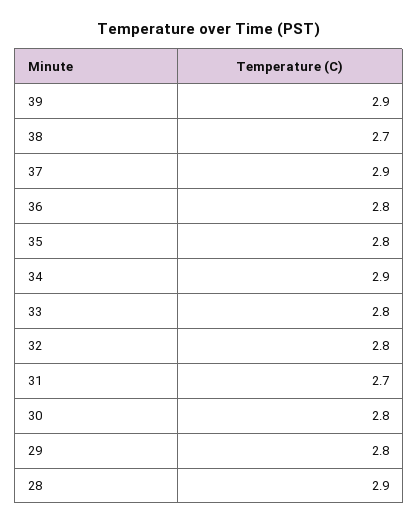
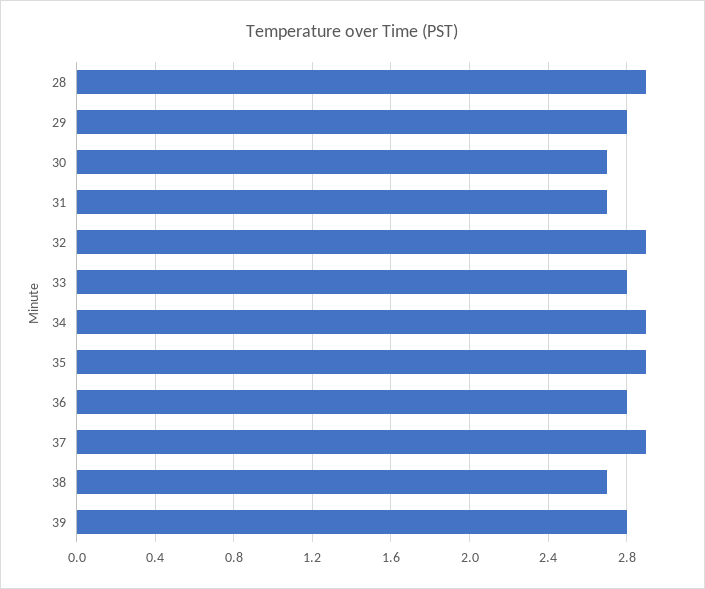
  {
-   "39": 2.9,
+   "39": 2.8,
    "38": 2.7,
    "37": 2.9,
    "36": 2.8,
-   "35": 2.8,
+   "35": 2.9,
    "34": 2.9,
    "33": 2.8,
-   "32": 2.8,
+   "32": 2.9,
    "31": 2.7,
-   "30": 2.8,
+   "30": 2.7,
    "29": 2.8,
    "28": 2.9
  }

